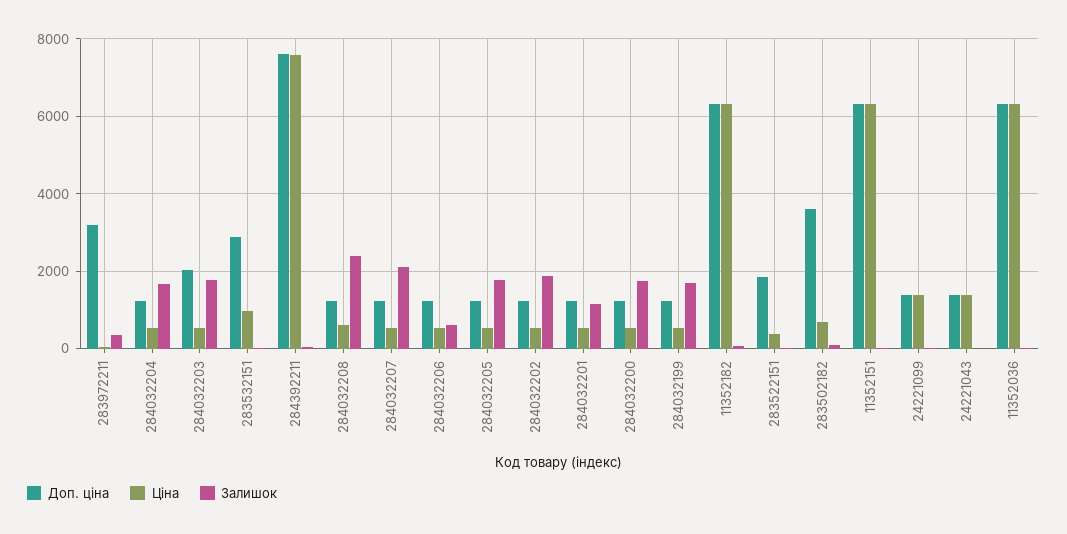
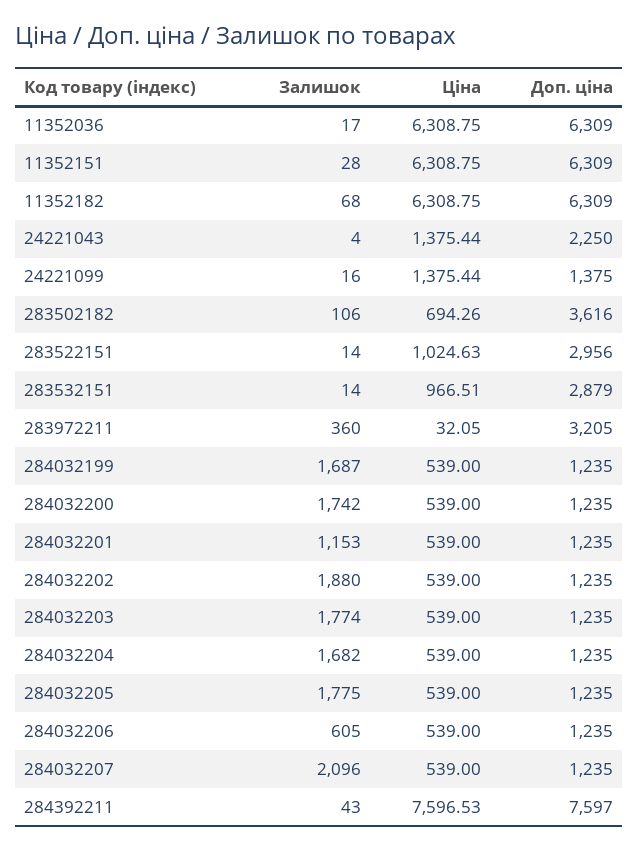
  {
    "Доп. ціна": {
      "283972211": 3205,
      "284032204": 1235,
-     "284032203": 2000,
+     "284032203": 1235,
      "283532151": 2879,
      "284392211": 7597,
-     "284032208": 1200,
      "284032207": 1235,
      "284032206": 1235,
      "284032205": 1235,
      "284032202": 1235,
      "284032201": 1235,
      "284032200": 1235,
      "284032199": 1235,
      "11352182": 6309,
-     "283522151": 1800,
+     "283522151": 2956,
      "283502182": 3616,
      "11352151": 6309,
      "24221099": 1375,
-     "24221043": 1400,
+     "24221043": 2250,
      "11352036": 6309
    },
    "Ціна": {
      "283972211": 32.05,
      "284032204": 539,
      "284032203": 539,
      "283532151": 966.51,
      "284392211": 7596.53,
-     "284032208": 600,
      "284032207": 539,
      "284032206": 539,
      "284032205": 539,
      "284032202": 539,
      "284032201": 539,
      "284032200": 539,
      "284032199": 539,
      "11352182": 6308.75,
-     "283522151": 400,
+     "283522151": 1024.63,
      "283502182": 694.26,
      "11352151": 6308.75,
      "24221099": 1375.44,
      "24221043": 1375.44,
      "11352036": 6308.75
    },
    "Залишок": {
      "283972211": 360,
      "284032204": 1682,
      "284032203": 1774,
      "283532151": 14,
      "284392211": 43,
-     "284032208": 2400,
      "284032207": 2096,
      "284032206": 605,
      "284032205": 1775,
      "284032202": 1880,
      "284032201": 1153,
      "284032200": 1742,
      "284032199": 1687,
      "11352182": 68,
      "283522151": 14,
      "283502182": 106,
      "11352151": 28,
      "24221099": 16,
      "24221043": 4,
      "11352036": 17
    }
  }

